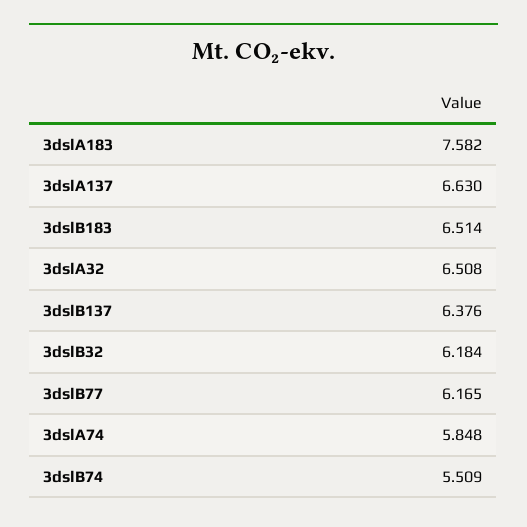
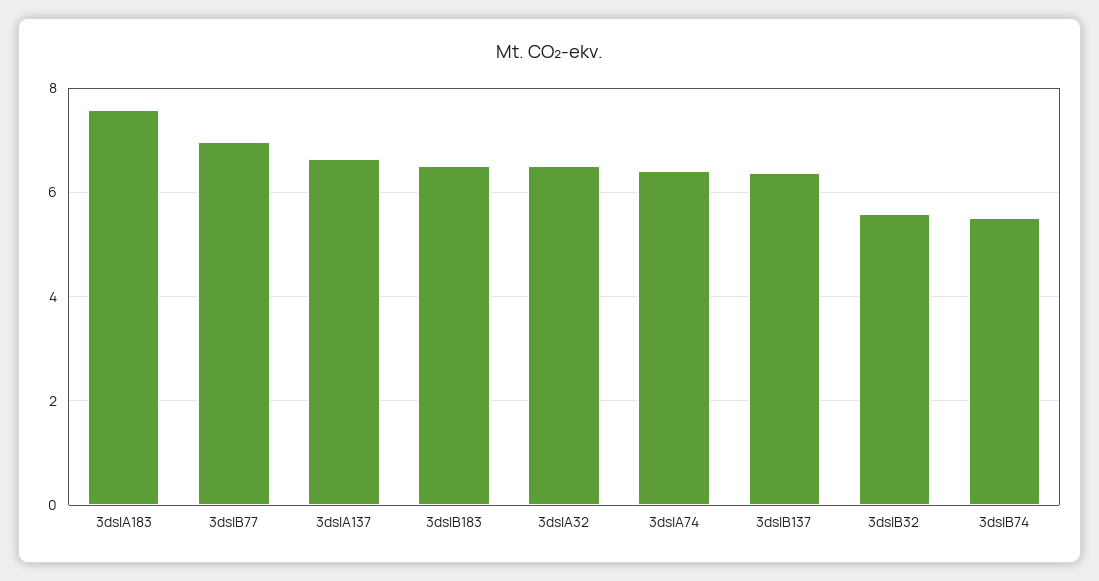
  {
    "3dslA183": 7.582,
    "3dslA137": 6.63,
    "3dslB183": 6.514,
    "3dslA32": 6.508,
    "3dslB137": 6.376,
-   "3dslB32": 6.184,
+   "3dslB32": 5.6,
-   "3dslB77": 6.165,
+   "3dslB77": 7,
-   "3dslA74": 5.848,
+   "3dslA74": 6.4,
    "3dslB74": 5.509
  }

